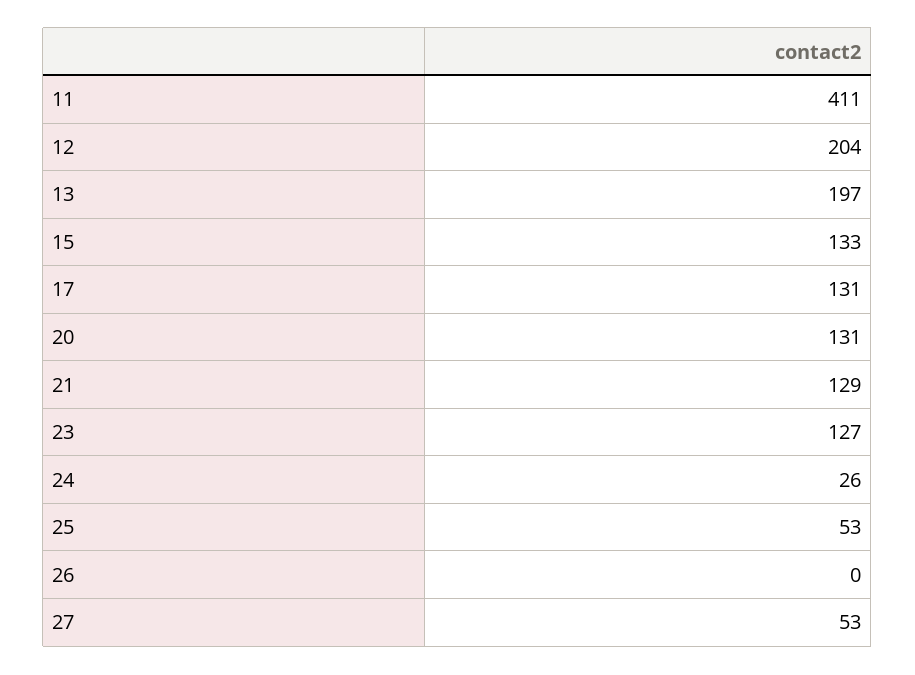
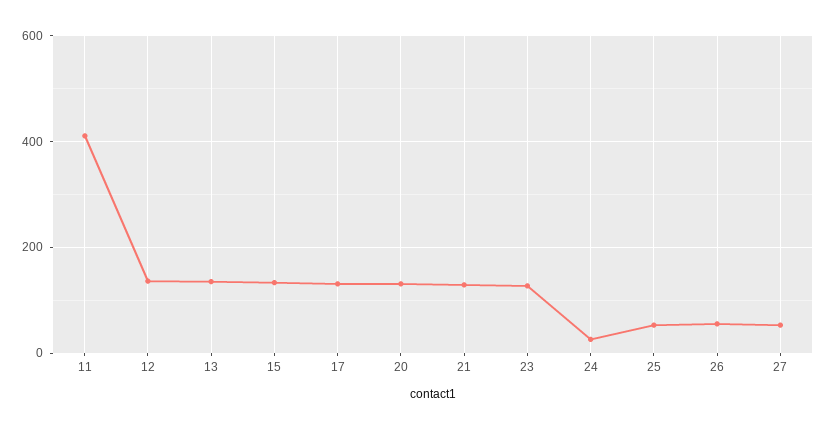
  {
    "11": 411,
-   "12": 204,
+   "12": 140,
-   "13": 197,
+   "13": 140,
    "15": 133,
    "17": 131,
    "20": 131,
    "21": 129,
    "23": 127,
    "24": 26,
    "25": 53,
-   "26": 0,
+   "26": 60,
    "27": 53
  }

